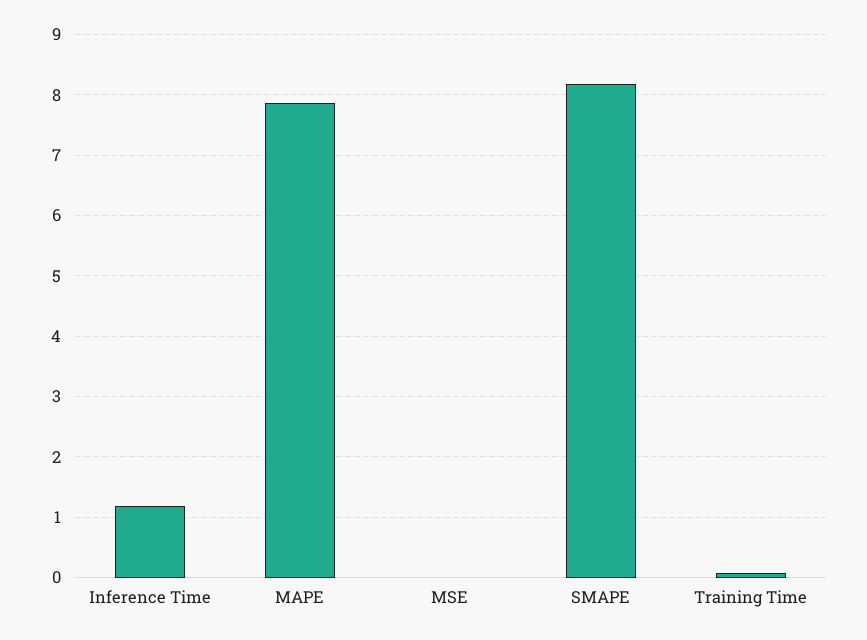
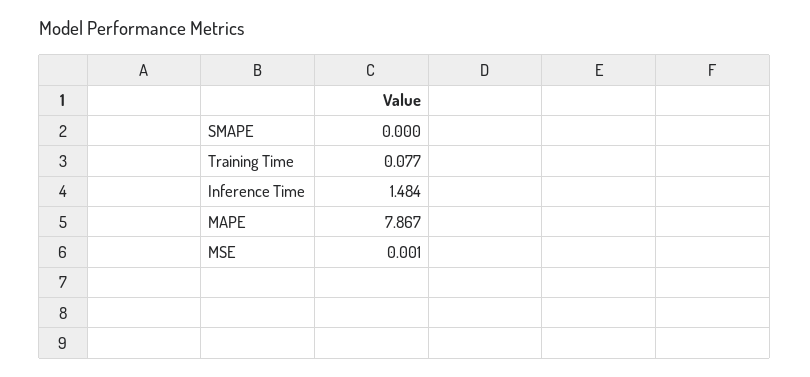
  {
-   "Inference Time": 1.2,
+   "Inference Time": 1.484,
    "MAPE": 7.867,
    "MSE": 0.001,
-   "SMAPE": 8.2,
+   "SMAPE": 0,
    "Training Time": 0.077
  }

